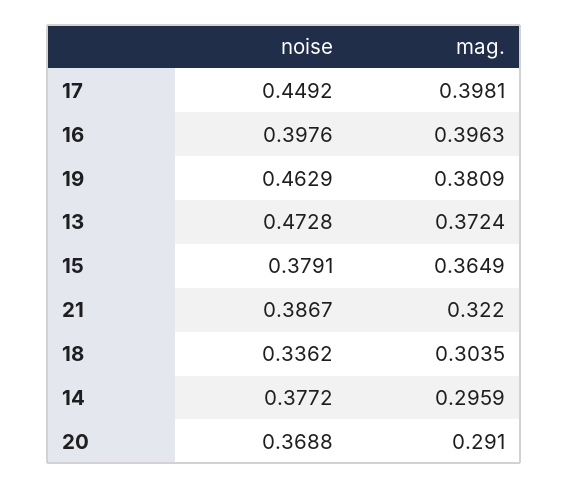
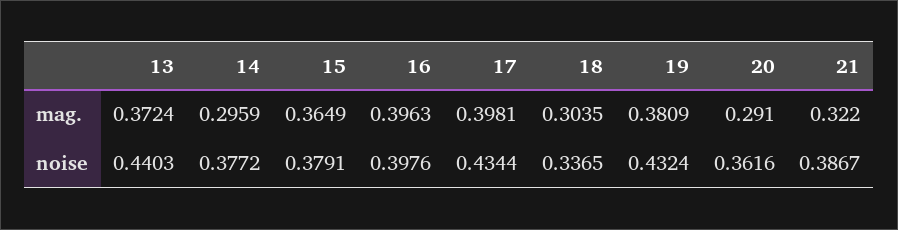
  {
    "noise": {
-     "17": 0.4492,
+     "17": 0.4344,
      "16": 0.3976,
-     "19": 0.4629,
+     "19": 0.4324,
-     "13": 0.4728,
+     "13": 0.4403,
      "15": 0.3791,
      "21": 0.3867,
-     "18": 0.3362,
+     "18": 0.3365,
      "14": 0.3772,
-     "20": 0.3688
+     "20": 0.3616
    },
    "mag.": {
      "17": 0.3981,
      "16": 0.3963,
      "19": 0.3809,
      "13": 0.3724,
      "15": 0.3649,
      "21": 0.322,
      "18": 0.3035,
      "14": 0.2959,
      "20": 0.291
    }
  }

